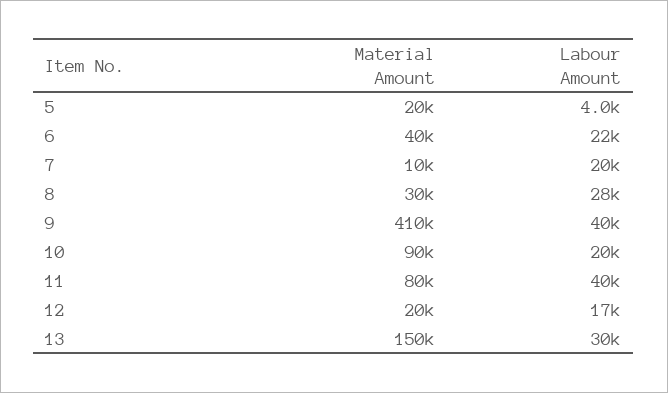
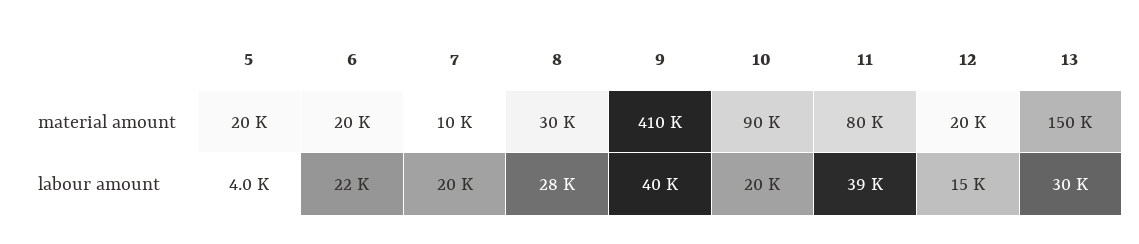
  {
    "Material Amount": {
      "5": 20000,
-     "6": 40000,
+     "6": 20000,
      "7": 10000,
      "8": 30000,
      "9": 410000,
      "10": 90000,
      "11": 80000,
      "12": 20000,
      "13": 150000
    },
    "Labour Amount": {
      "5": 4000,
      "6": 22000,
      "7": 20000,
      "8": 28000,
      "9": 40000,
      "10": 20000,
-     "11": 40000,
+     "11": 39000,
-     "12": 17000,
+     "12": 15000,
      "13": 30000
    }
  }

